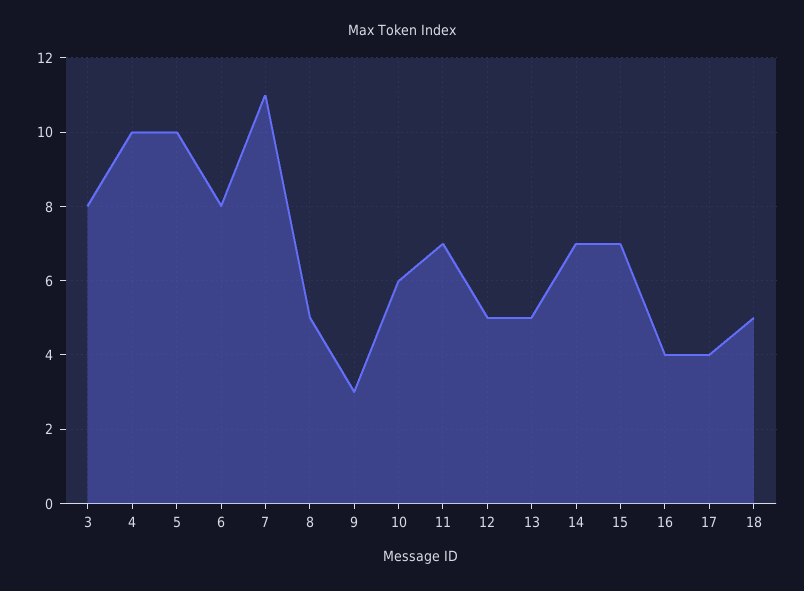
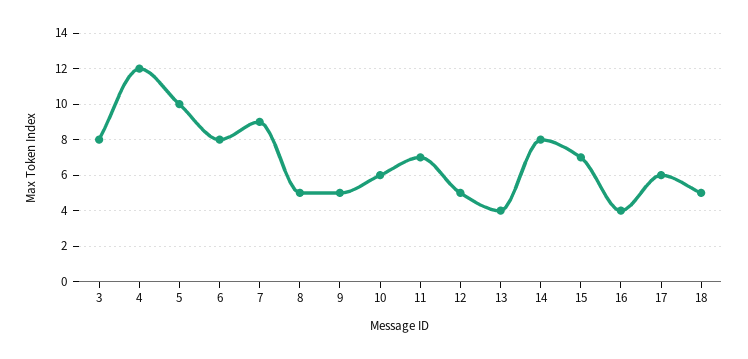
  {
    "3": 8,
-   "4": 10,
+   "4": 12,
    "5": 10,
    "6": 8,
-   "7": 11,
+   "7": 9,
    "8": 5,
-   "9": 3,
+   "9": 5,
    "10": 6,
    "11": 7,
    "12": 5,
-   "13": 5,
+   "13": 4,
-   "14": 7,
+   "14": 8,
    "15": 7,
    "16": 4,
-   "17": 4,
+   "17": 6,
    "18": 5
  }

